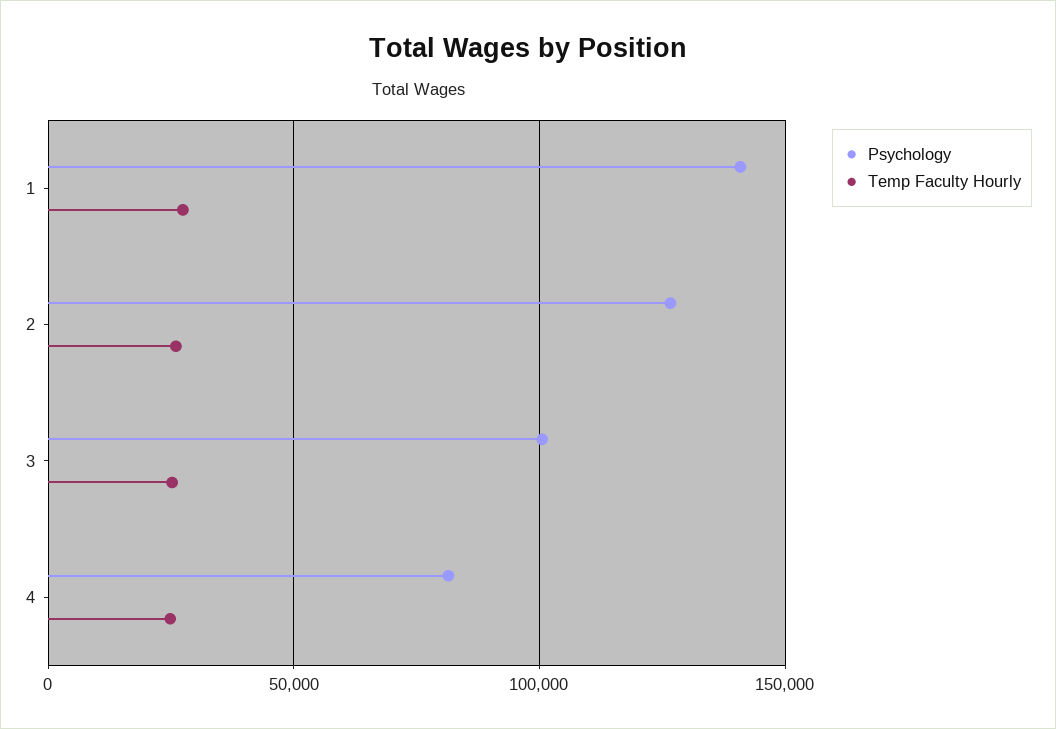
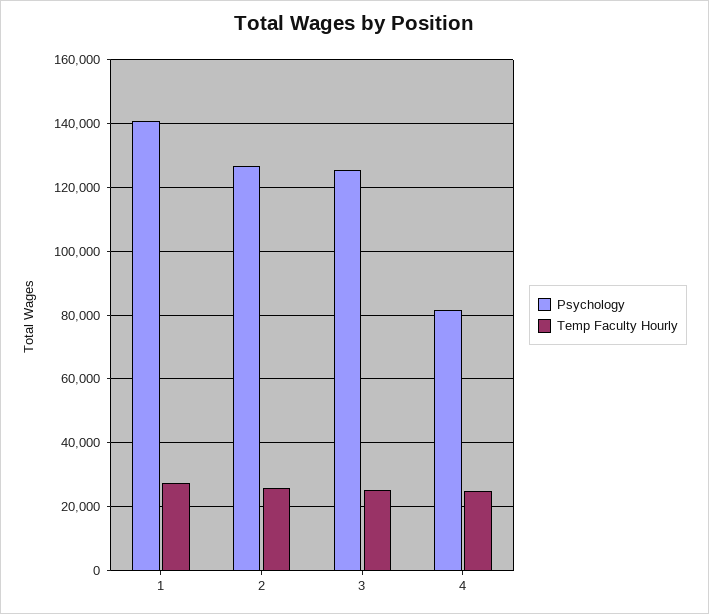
  {
    "Psychology": {
      "1": 140000,
      "2": 126000,
-     "3": 100000,
+     "3": 126000,
      "4": 82000
    },
    "Temp Faculty Hourly": {
      "1": 28000,
      "2": 26000,
      "3": 26000,
      "4": 24000
    }
  }

